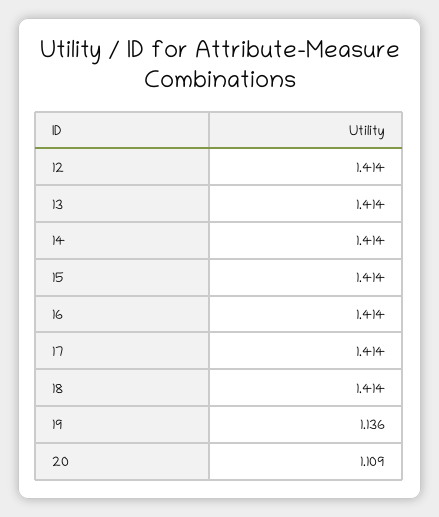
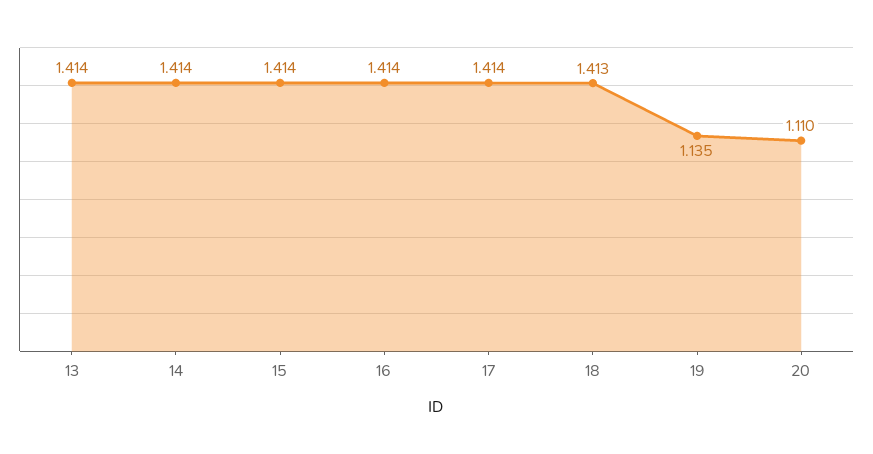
  {
-   "12": 1.414,
    "13": 1.414,
    "14": 1.414,
    "15": 1.414,
    "16": 1.414,
    "17": 1.414,
-   "18": 1.414,
+   "18": 1.413,
-   "19": 1.136,
+   "19": 1.135,
-   "20": 1.109
+   "20": 1.11
  }

